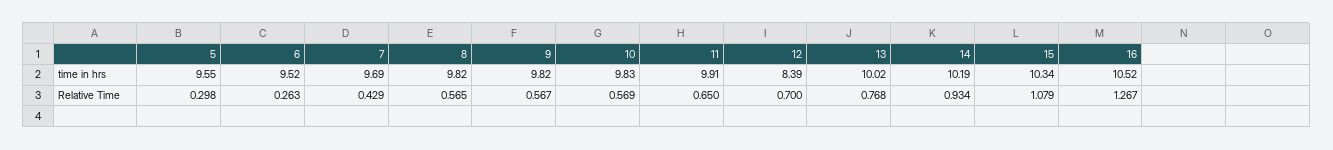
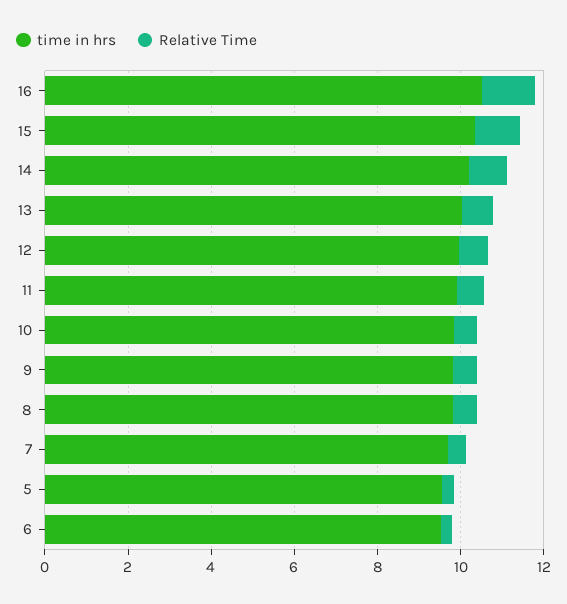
  {
    "time in hrs": {
      "5": 9.55,
      "6": 9.52,
      "7": 9.69,
      "8": 9.82,
      "9": 9.82,
      "10": 9.83,
      "11": 9.91,
-     "12": 8.39,
+     "12": 10,
      "13": 10.02,
      "14": 10.19,
      "15": 10.34,
      "16": 10.52
    },
    "Relative Time": {
      "5": 0.298,
      "6": 0.263,
      "7": 0.429,
      "8": 0.565,
      "9": 0.567,
      "10": 0.569,
      "11": 0.65,
      "12": 0.7,
      "13": 0.768,
      "14": 0.934,
      "15": 1.079,
      "16": 1.267
    }
  }

